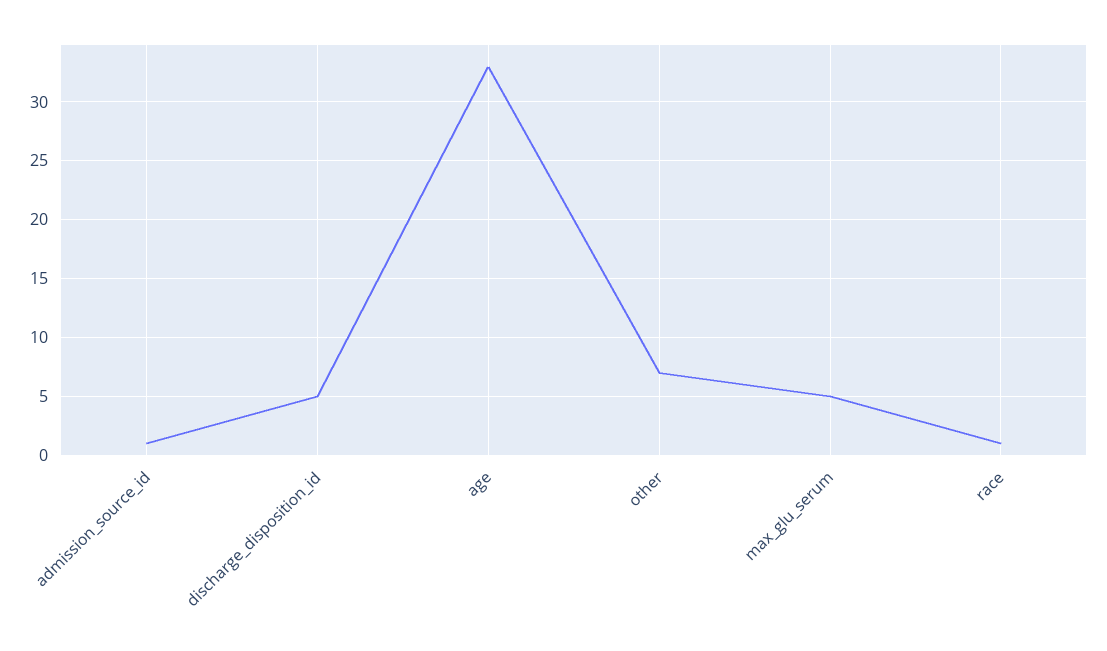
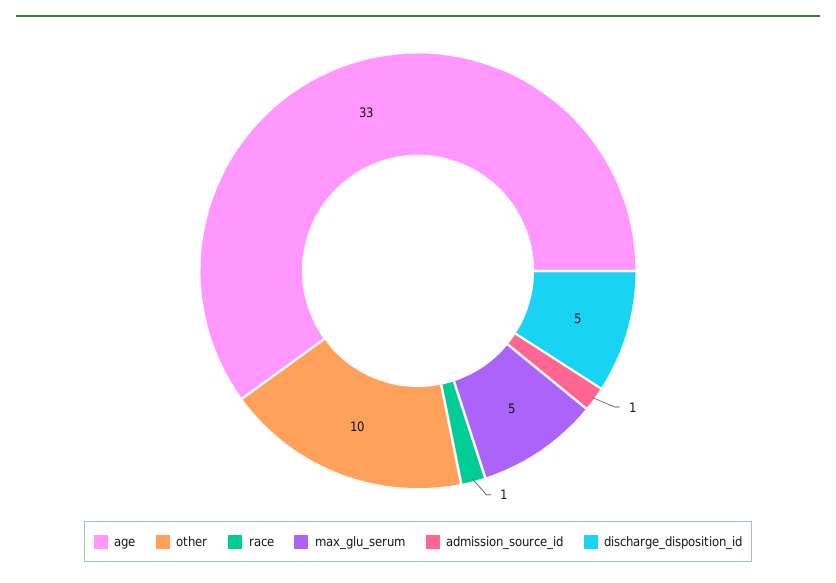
  {
    "admission_source_id": 1,
    "discharge_disposition_id": 5,
    "age": 33,
-   "other": 7,
+   "other": 10,
    "max_glu_serum": 5,
    "race": 1
  }

